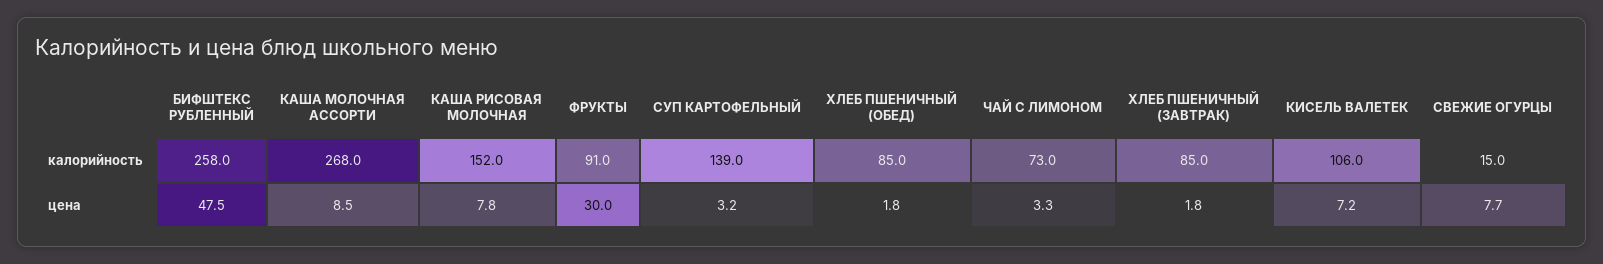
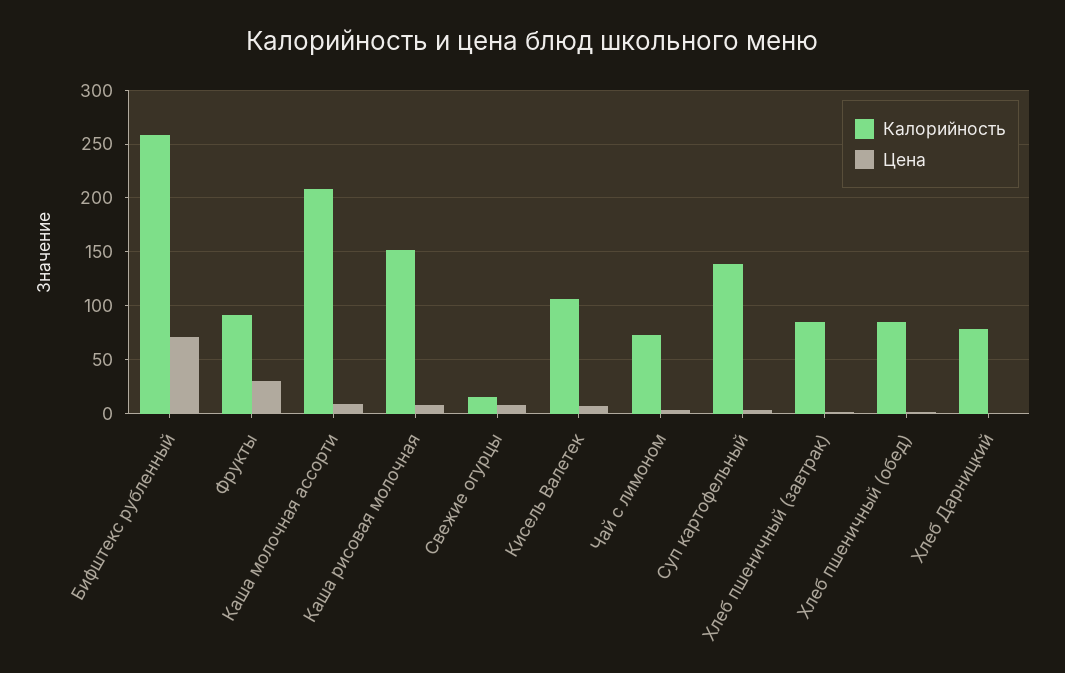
  {
    "калорийность": {
      "БИФШТЕКС РУБЛЕННЫЙ": 258,
-     "КАША МОЛОЧНАЯ АССОРТИ": 268,
+     "КАША МОЛОЧНАЯ АССОРТИ": 210,
      "КАША РИСОВАЯ МОЛОЧНАЯ": 152,
      "ФРУКТЫ": 91,
      "СУП КАРТОФЕЛЬНЫЙ": 139,
      "ХЛЕБ ПШЕНИЧНЫЙ (ОБЕД)": 85,
      "ЧАЙ С ЛИМОНОМ": 73,
      "ХЛЕБ ПШЕНИЧНЫЙ (ЗАВТРАК)": 85,
      "КИСЕЛЬ ВАЛЕТЕК": 106,
-     "СВЕЖИЕ ОГУРЦЫ": 15
+     "СВЕЖИЕ ОГУРЦЫ": 15,
+     "Хлеб Дарницкий": 80
    },
    "цена": {
-     "БИФШТЕКС РУБЛЕННЫЙ": 47.5,
+     "БИФШТЕКС РУБЛЕННЫЙ": 70,
      "КАША МОЛОЧНАЯ АССОРТИ": 8.5,
      "КАША РИСОВАЯ МОЛОЧНАЯ": 7.8,
      "ФРУКТЫ": 30,
      "СУП КАРТОФЕЛЬНЫЙ": 3.2,
      "ХЛЕБ ПШЕНИЧНЫЙ (ОБЕД)": 1.8,
      "ЧАЙ С ЛИМОНОМ": 3.3,
      "ХЛЕБ ПШЕНИЧНЫЙ (ЗАВТРАК)": 1.8,
      "КИСЕЛЬ ВАЛЕТЕК": 7.2,
-     "СВЕЖИЕ ОГУРЦЫ": 7.7
+     "СВЕЖИЕ ОГУРЦЫ": 7.7,
+     "Хлеб Дарницкий": 0
    }
  }

